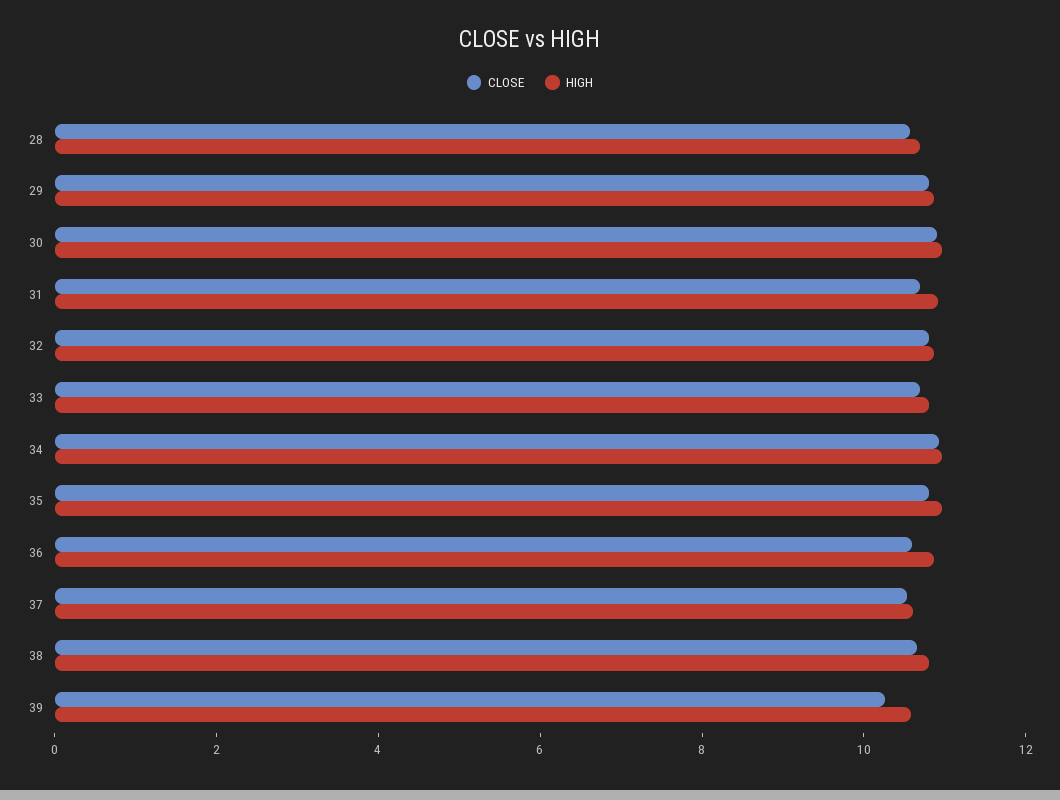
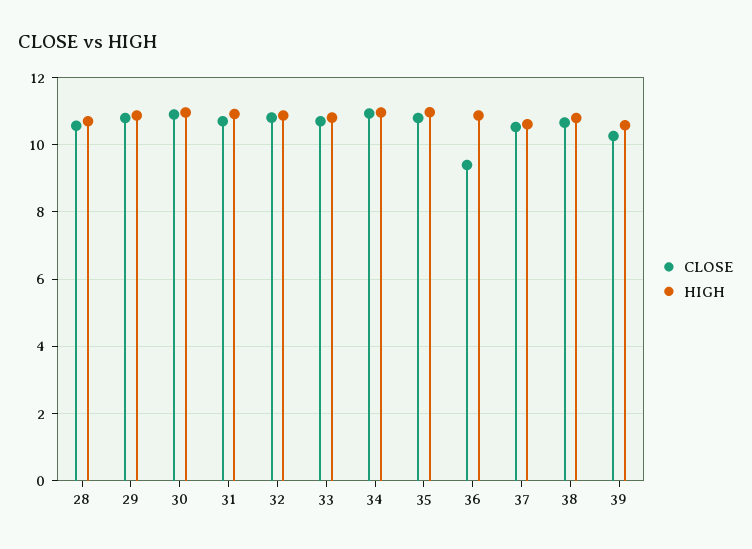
  {
    "CLOSE": {
      "28": 10.6,
      "29": 10.8,
      "30": 11,
      "31": 10.8,
      "32": 10.8,
      "33": 10.8,
      "34": 11,
      "35": 10.8,
-     "36": 10.5,
+     "36": 9.4,
      "37": 10.6,
      "38": 10.6,
      "39": 10.2
    },
    "HIGH": {
      "28": 10.8,
      "29": 10.8,
      "30": 11,
      "31": 11,
      "32": 10.8,
      "33": 10.8,
      "34": 11,
      "35": 11,
      "36": 10.8,
      "37": 10.6,
      "38": 10.8,
      "39": 10.6
    }
  }

